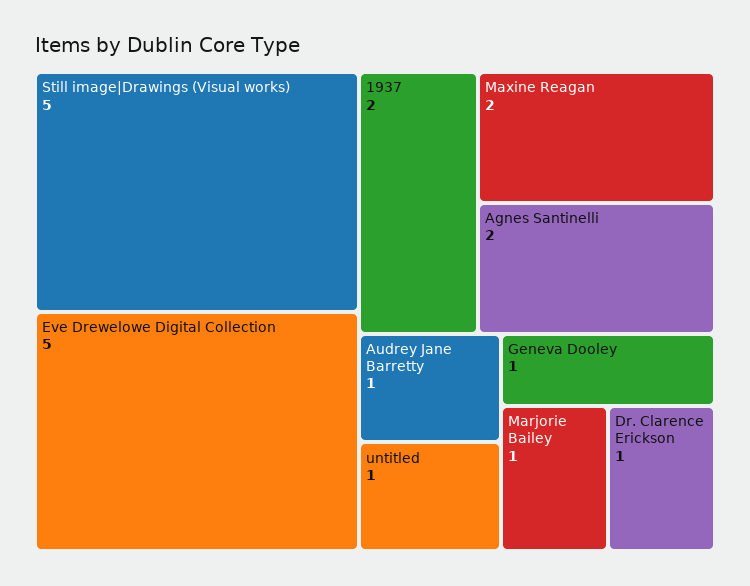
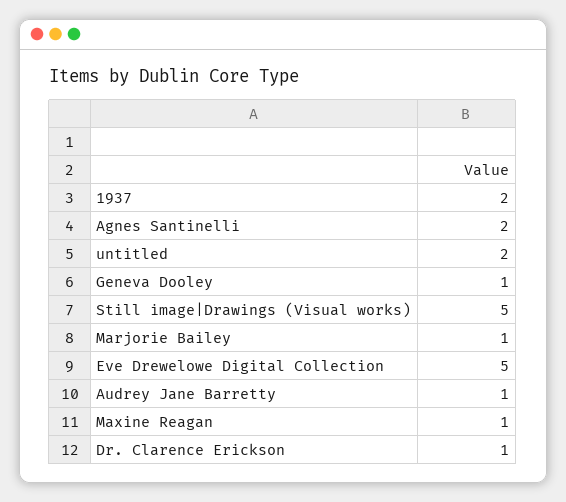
  {
    "Still image|Drawings (Visual works)": 5,
    "Eve Drewelowe Digital Collection": 5,
    "1937": 2,
-   "Maxine Reagan": 2,
+   "Maxine Reagan": 1,
    "Agnes Santinelli": 2,
    "Audrey Jane Barretty": 1,
-   "untitled": 1,
+   "untitled": 2,
    "Geneva Dooley": 1,
    "Marjorie Bailey": 1,
    "Dr. Clarence Erickson": 1
  }

